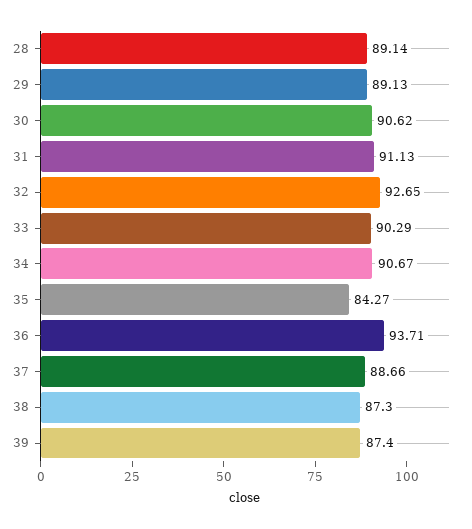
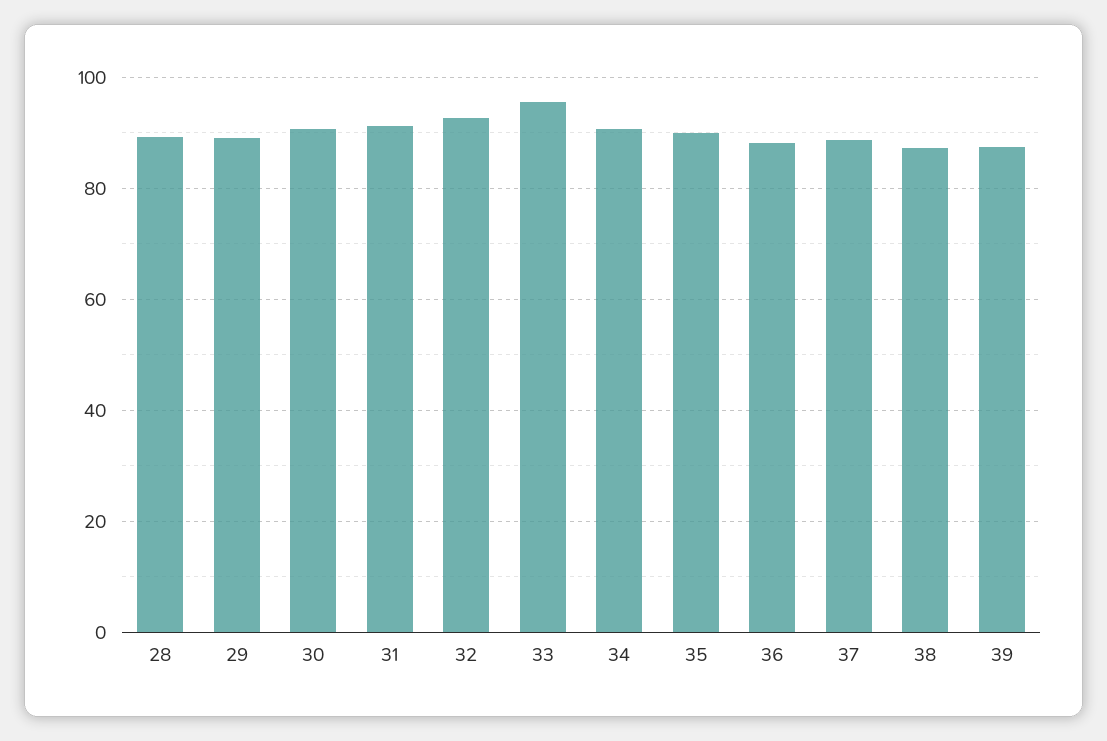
  {
    "28": 89.14,
    "29": 89.13,
    "30": 90.62,
    "31": 91.13,
    "32": 92.65,
-   "33": 90.29,
+   "33": 96,
    "34": 90.67,
-   "35": 84.27,
+   "35": 90,
-   "36": 93.71,
+   "36": 88,
    "37": 88.66,
    "38": 87.3,
    "39": 87.4
  }

